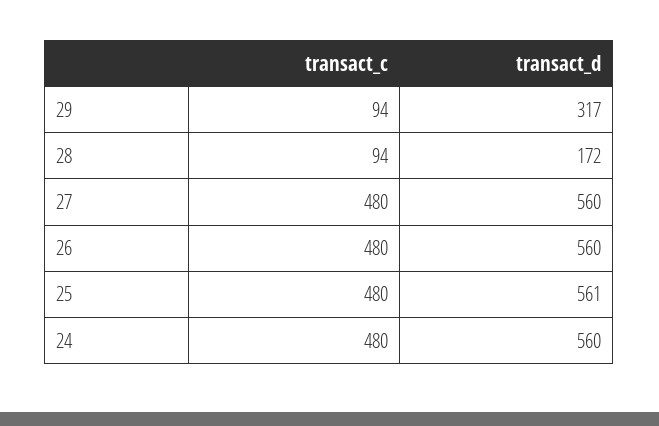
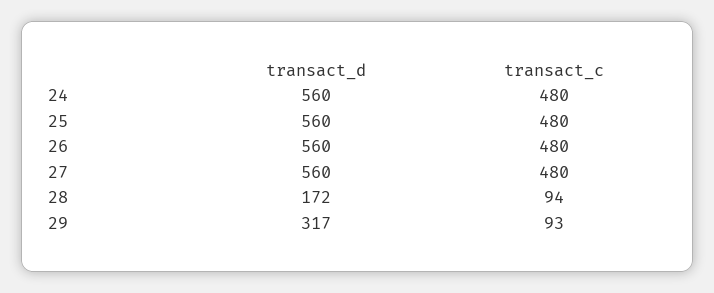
  {
    "transact_c": {
-     "29": 94,
+     "29": 93,
      "28": 94,
      "27": 480,
      "26": 480,
      "25": 480,
      "24": 480
    },
    "transact_d": {
      "29": 317,
      "28": 172,
      "27": 560,
      "26": 560,
-     "25": 561,
+     "25": 560,
      "24": 560
    }
  }

